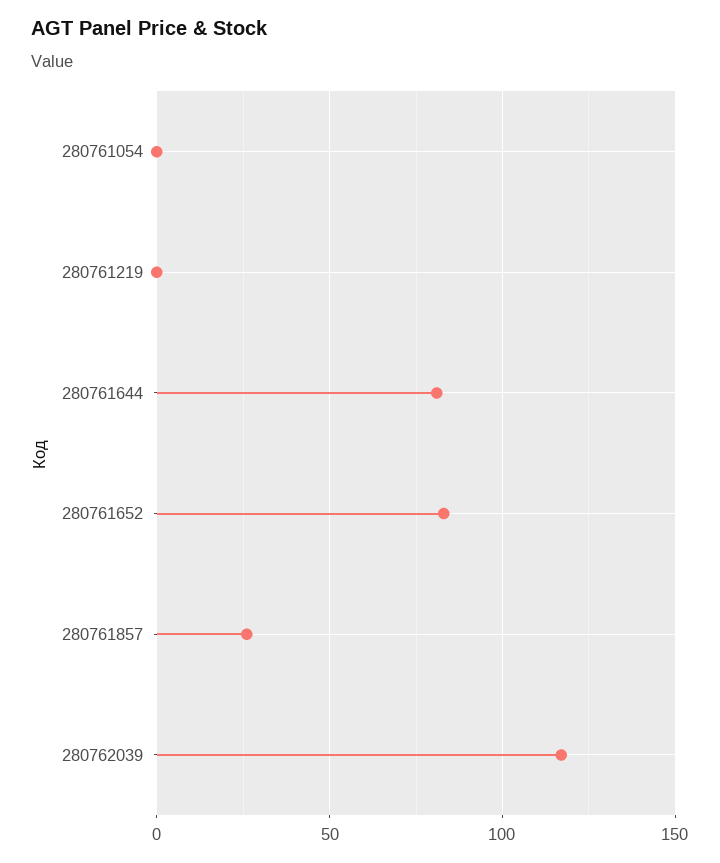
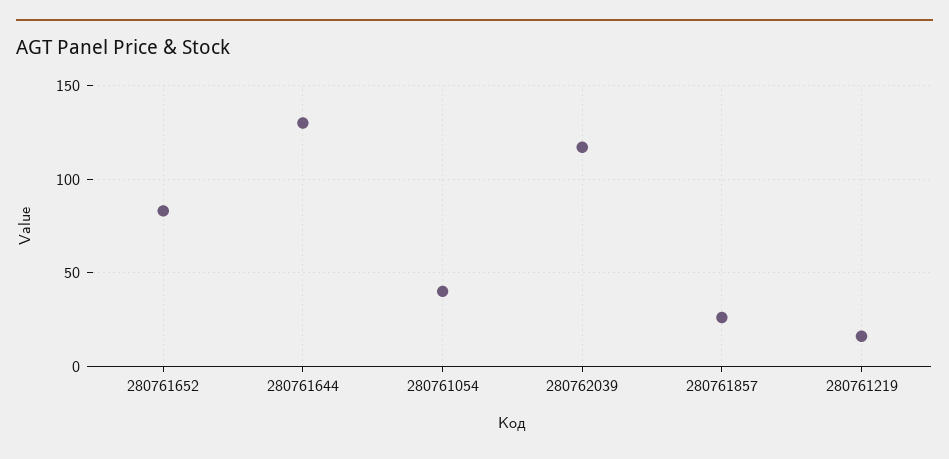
  {
-   "280761054": 0,
+   "280761054": 40,
-   "280761219": 0,
+   "280761219": 15,
-   "280761644": 80,
+   "280761644": 130,
    "280761652": 85,
    "280761857": 25,
    "280762039": 115
  }

